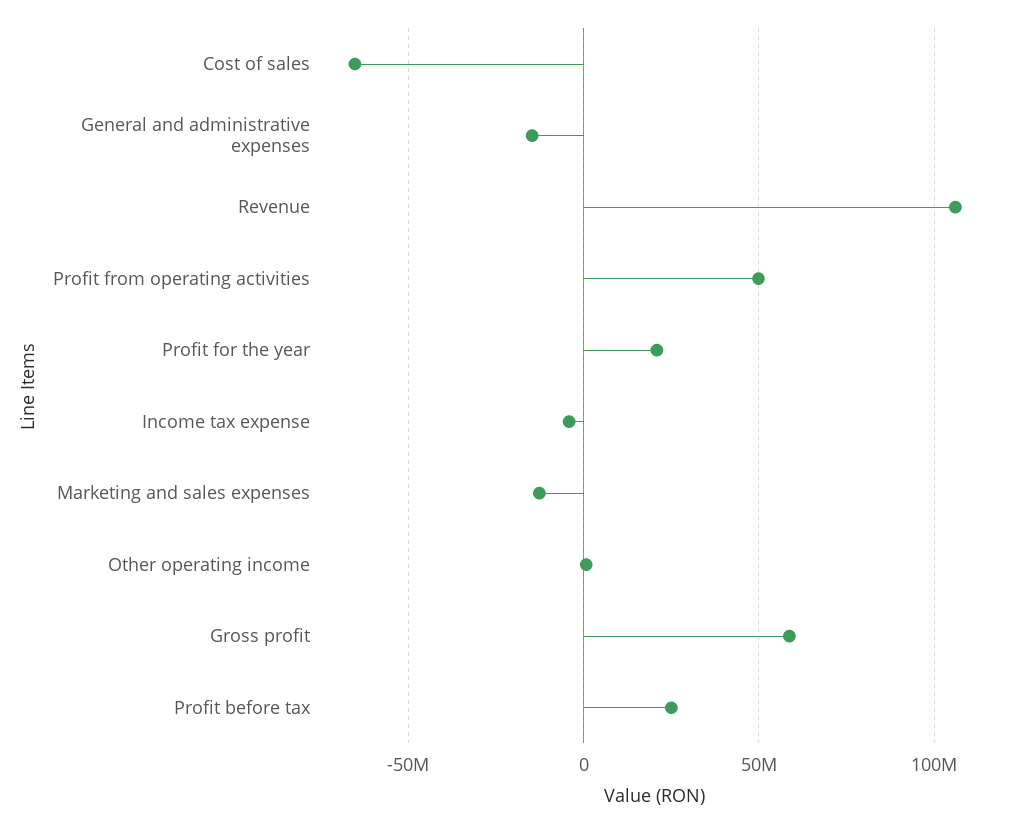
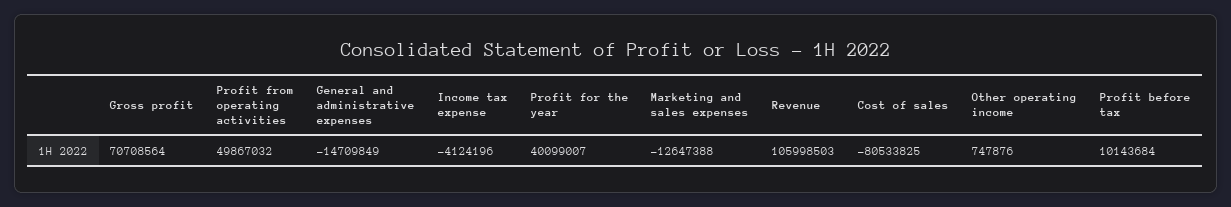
  {
-   "Cost of sales": -65000000,
+   "Cost of sales": -80533825,
    "General and administrative expenses": -14709849,
    "Revenue": 105998503,
    "Profit from operating activities": 49867032,
-   "Profit for the year": 20000000,
+   "Profit for the year": 40099007,
    "Income tax expense": -4124196,
    "Marketing and sales expenses": -12647388,
    "Other operating income": 747876,
-   "Gross profit": 60000000,
+   "Gross profit": 70708564,
-   "Profit before tax": 25000000
+   "Profit before tax": 10143684
  }

